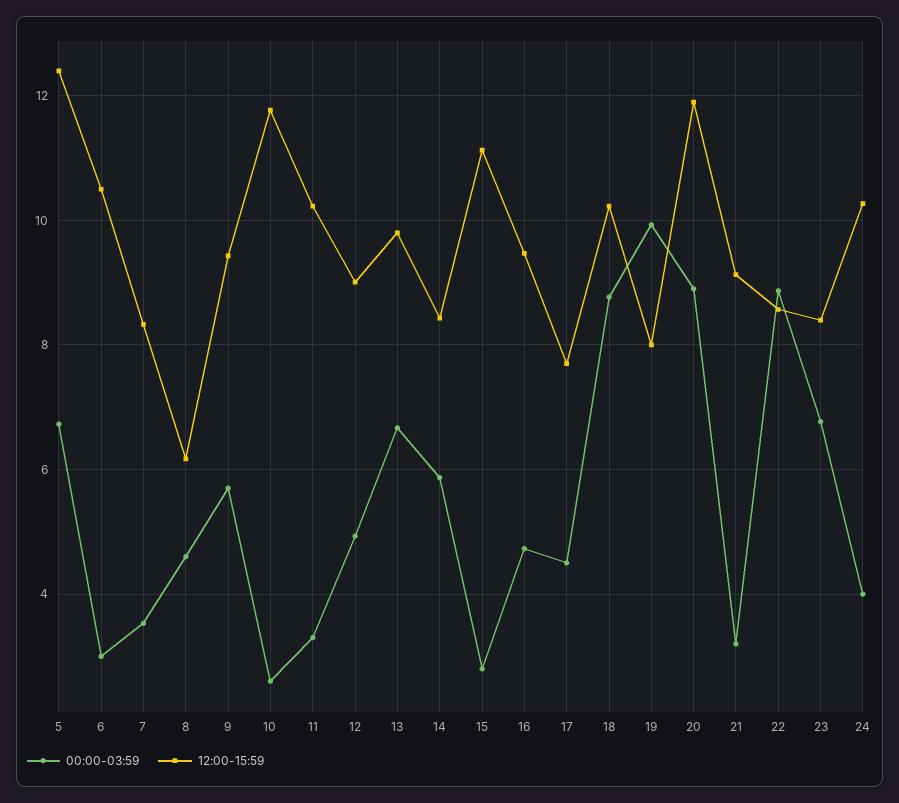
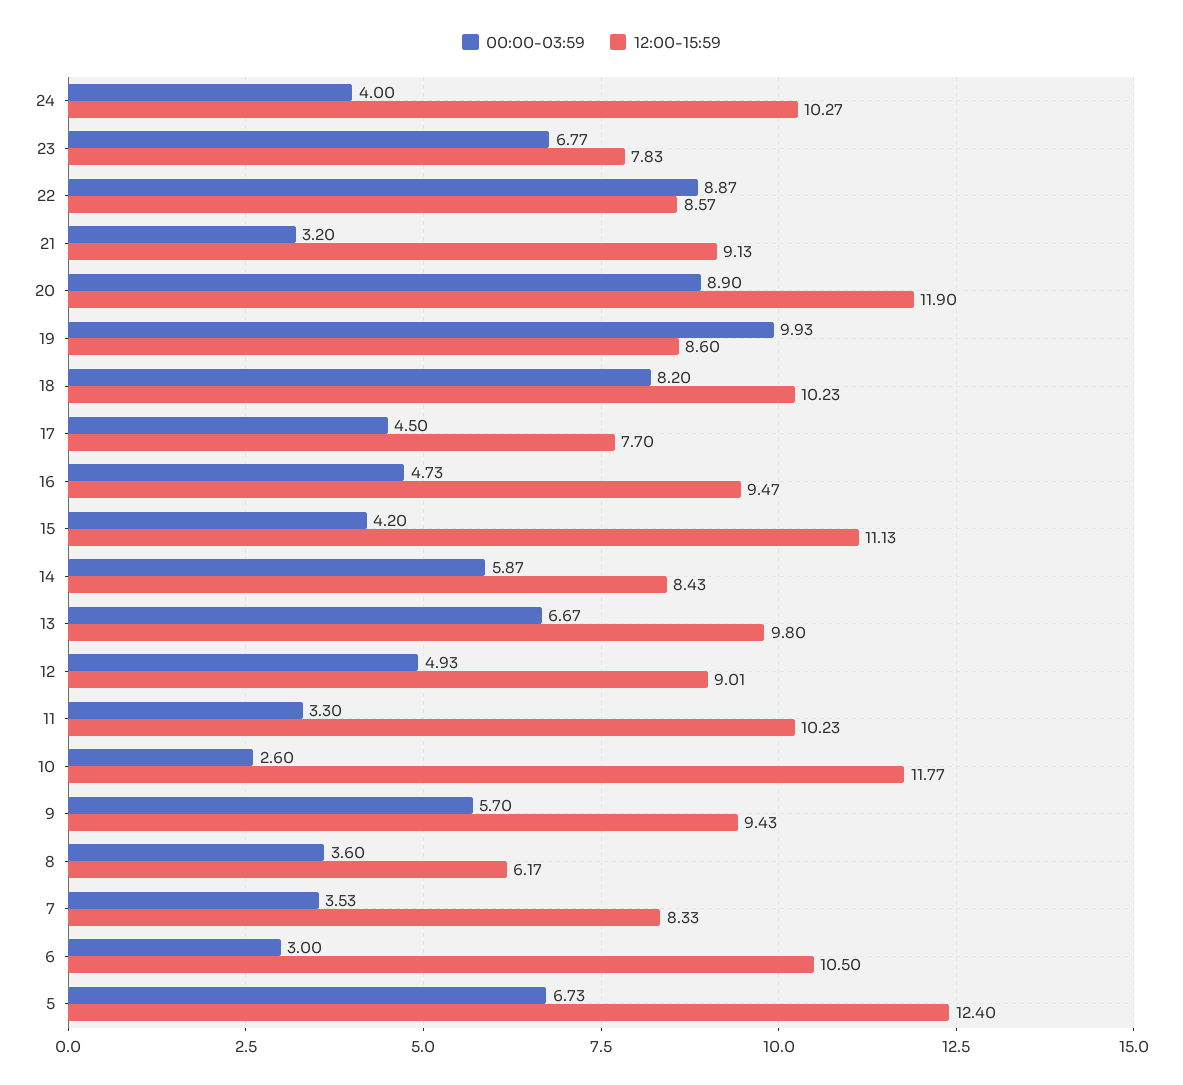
  {
    "00:00-03:59": {
      "5": 6.73,
      "6": 3,
      "7": 3.53,
-     "8": 4.6,
+     "8": 3.6,
      "9": 5.7,
      "10": 2.6,
      "11": 3.3,
      "12": 4.93,
      "13": 6.67,
      "14": 5.87,
-     "15": 2.8,
+     "15": 4.2,
      "16": 4.73,
      "17": 4.5,
-     "18": 8.8,
+     "18": 8.2,
      "19": 9.93,
      "20": 8.9,
      "21": 3.2,
      "22": 8.87,
      "23": 6.77,
      "24": 4
    },
    "12:00-15:59": {
      "5": 12.4,
      "6": 10.5,
      "7": 8.33,
      "8": 6.17,
      "9": 9.43,
      "10": 11.77,
      "11": 10.23,
      "12": 9.01,
      "13": 9.8,
      "14": 8.43,
      "15": 11.13,
      "16": 9.47,
      "17": 7.7,
      "18": 10.23,
-     "19": 8,
+     "19": 8.6,
      "20": 11.9,
      "21": 9.13,
      "22": 8.57,
-     "23": 8.4,
+     "23": 7.83,
      "24": 10.27
    }
  }

